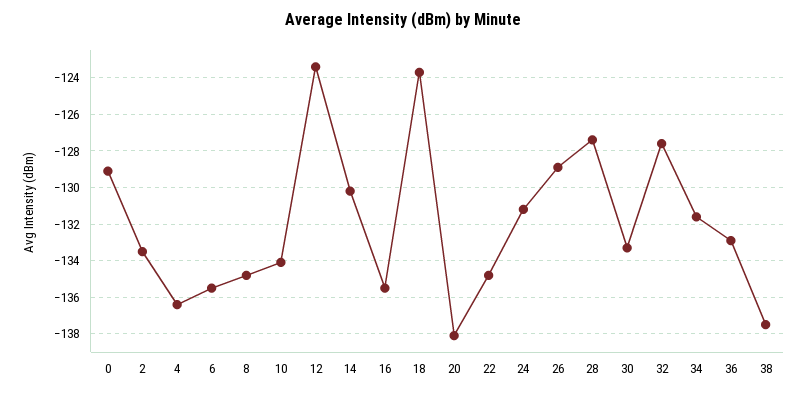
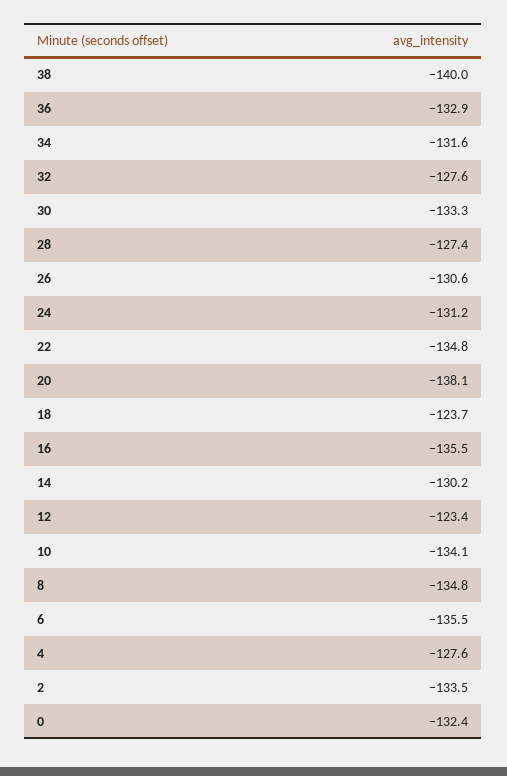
  {
-   "0": -129,
+   "0": -132.4,
    "2": -133.5,
-   "4": -136.5,
+   "4": -127.6,
    "6": -135.5,
    "8": -134.8,
    "10": -134.1,
    "12": -123.4,
    "14": -130.2,
    "16": -135.5,
    "18": -123.7,
    "20": -138.1,
    "22": -134.8,
    "24": -131.2,
-   "26": -129,
+   "26": -130.6,
    "28": -127.4,
    "30": -133.3,
    "32": -127.6,
    "34": -131.6,
    "36": -132.9,
-   "38": -137.5
+   "38": -140
  }

